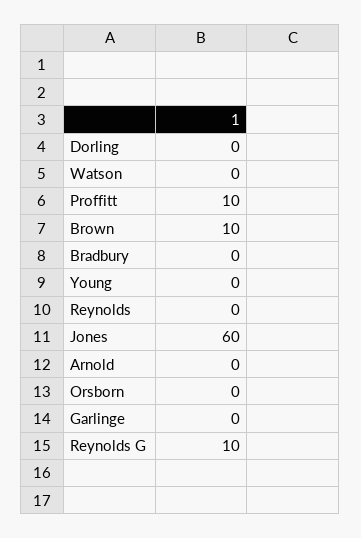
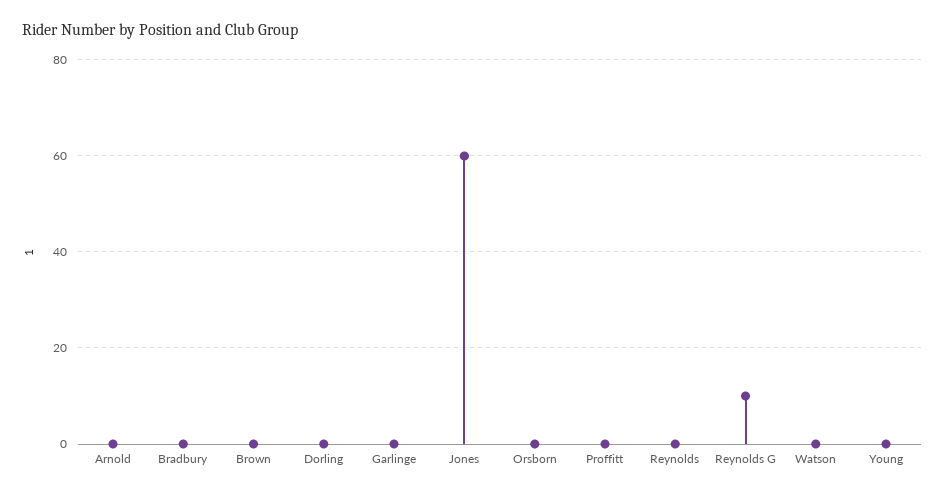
  {
    "Dorling": 0,
    "Watson": 0,
-   "Proffitt": 10,
+   "Proffitt": 0,
-   "Brown": 10,
+   "Brown": 0,
    "Bradbury": 0,
    "Young": 0,
    "Reynolds": 0,
    "Jones": 60,
    "Arnold": 0,
    "Orsborn": 0,
    "Garlinge": 0,
    "Reynolds G": 10
  }

